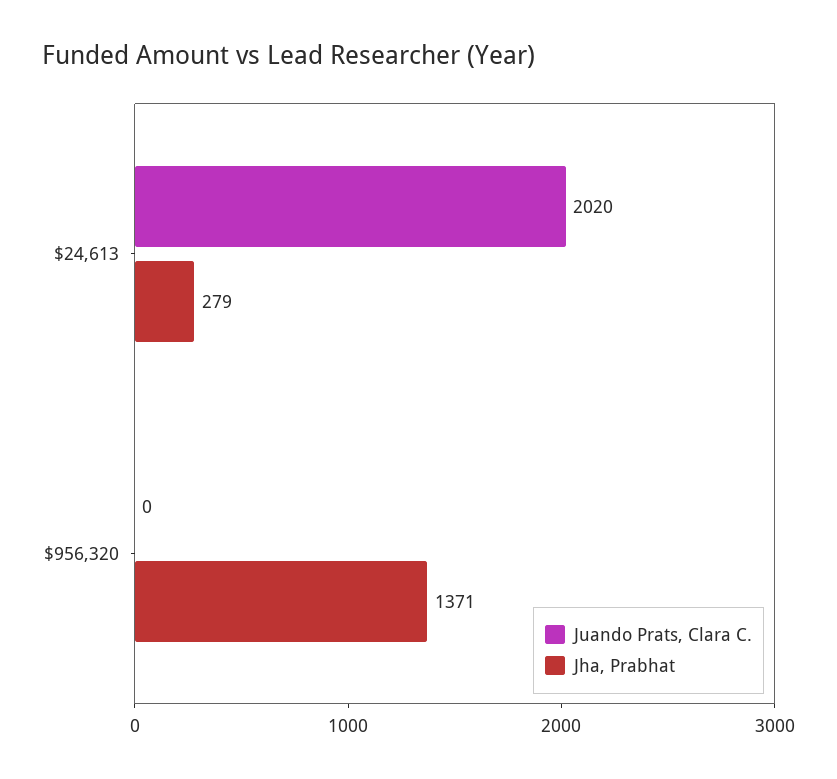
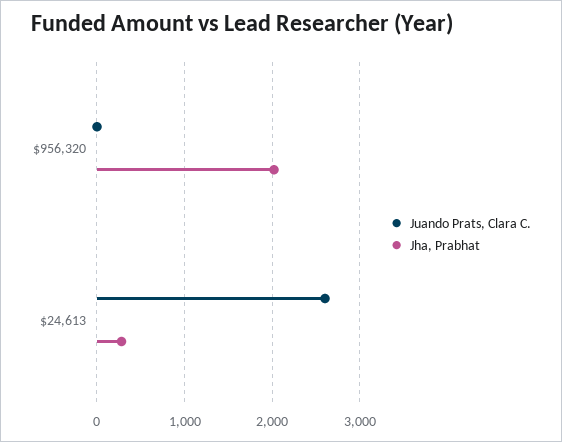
  {
    "Juando Prats, Clara C.": {
-     "$24,613": 2020,
+     "$24,613": 2600,
      "$956,320": 0
    },
    "Jha, Prabhat": {
      "$24,613": 279,
-     "$956,320": 1371
+     "$956,320": 2000
    }
  }

